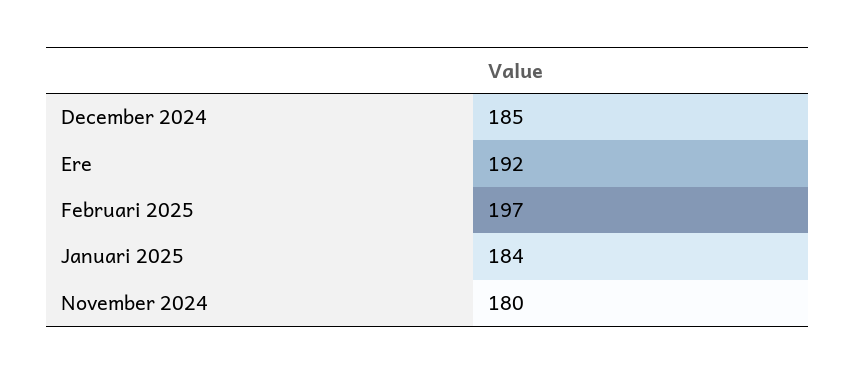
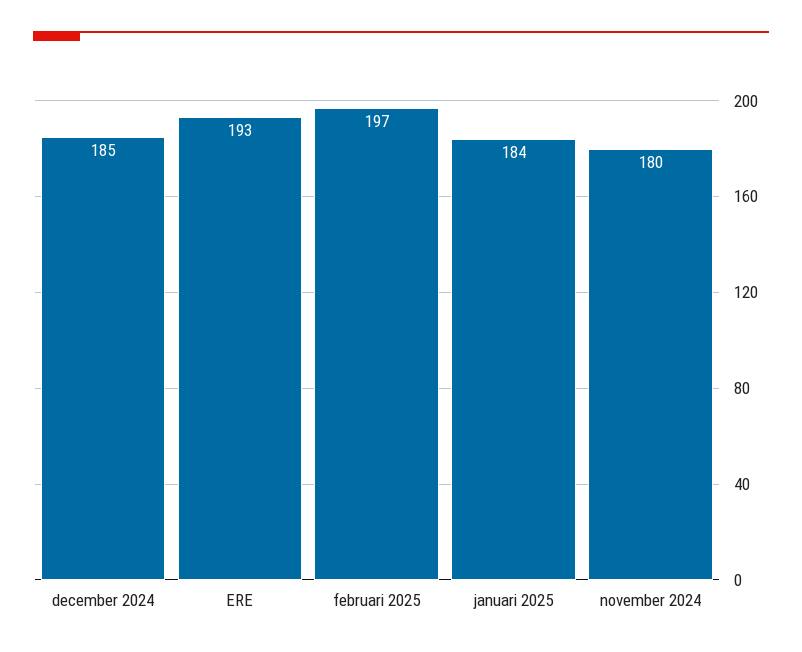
  {
    "December 2024": 185,
-   "Ere": 192,
+   "Ere": 193,
    "Februari 2025": 197,
    "Januari 2025": 184,
    "November 2024": 180
  }

